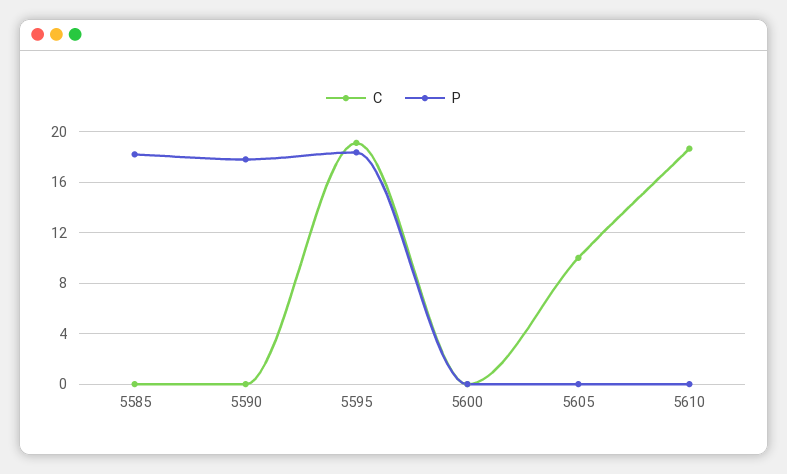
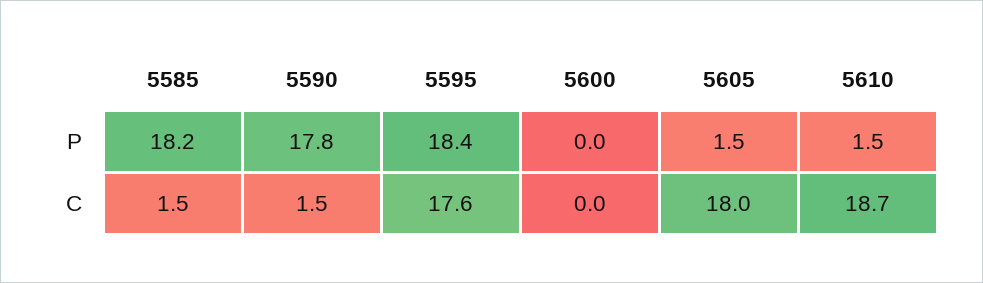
  {
    "C": {
-     "5585": 0,
+     "5585": 1.5,
-     "5590": 0,
+     "5590": 1.5,
-     "5595": 19,
+     "5595": 17.6,
      "5600": 0,
-     "5605": 10,
+     "5605": 18,
      "5610": 18.7
    },
    "P": {
      "5585": 18.2,
      "5590": 17.8,
      "5595": 18.4,
      "5600": 0,
-     "5605": 0,
+     "5605": 1.5,
-     "5610": 0
+     "5610": 1.5
    }
  }

